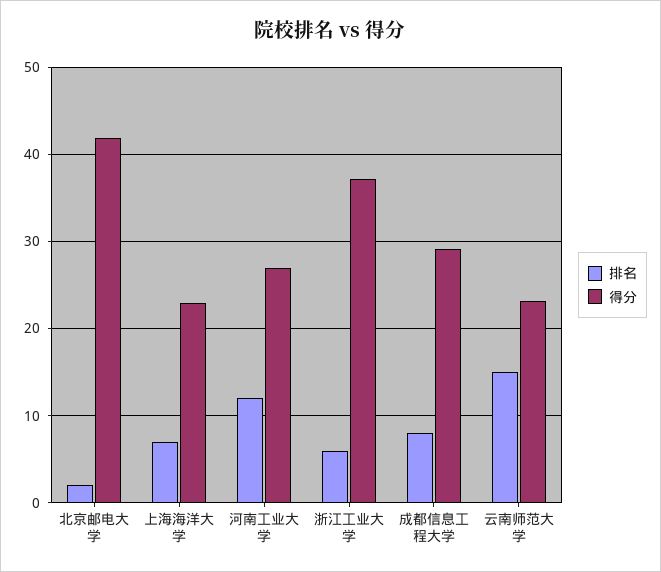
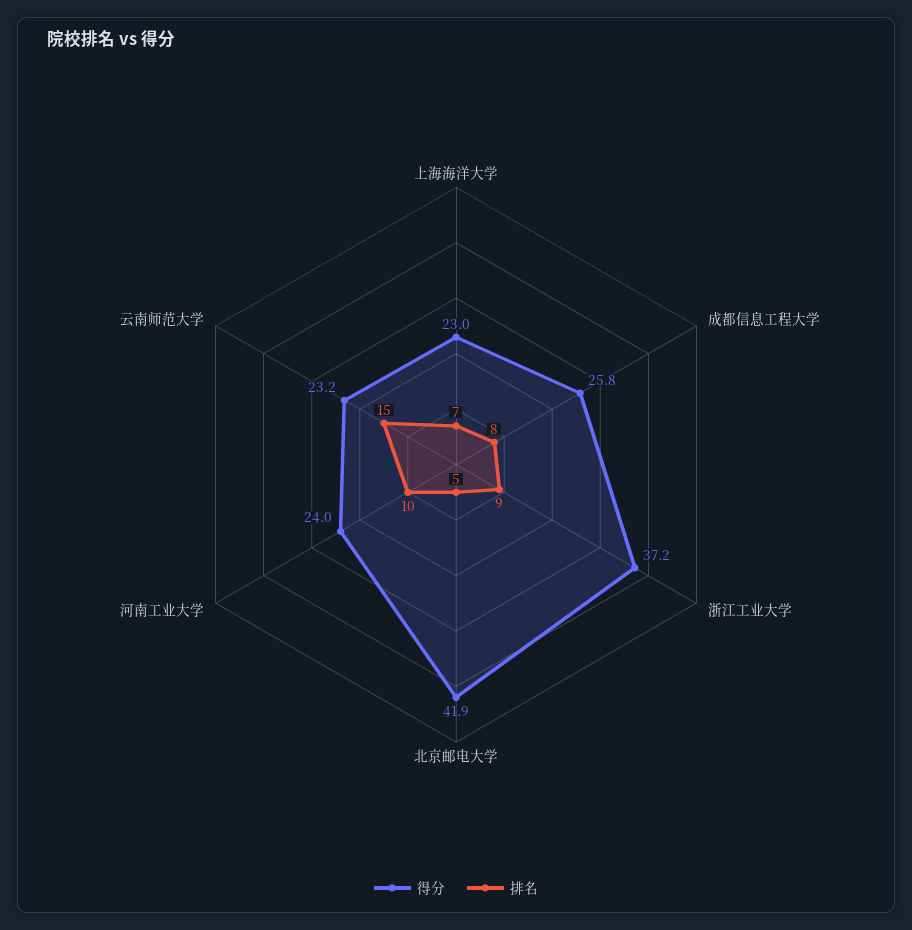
  {
    "排名": {
-     "北京邮电大学": 2,
+     "北京邮电大学": 5,
      "上海海洋大学": 7,
-     "河南工业大学": 12,
+     "河南工业大学": 10,
-     "浙江工业大学": 6,
+     "浙江工业大学": 9,
      "成都信息工程大学": 8,
      "云南师范大学": 15
    },
    "得分": {
      "北京邮电大学": 41.9,
      "上海海洋大学": 23,
-     "河南工业大学": 27,
+     "河南工业大学": 24,
      "浙江工业大学": 37.2,
-     "成都信息工程大学": 29,
+     "成都信息工程大学": 25.8,
      "云南师范大学": 23.2
    }
  }

